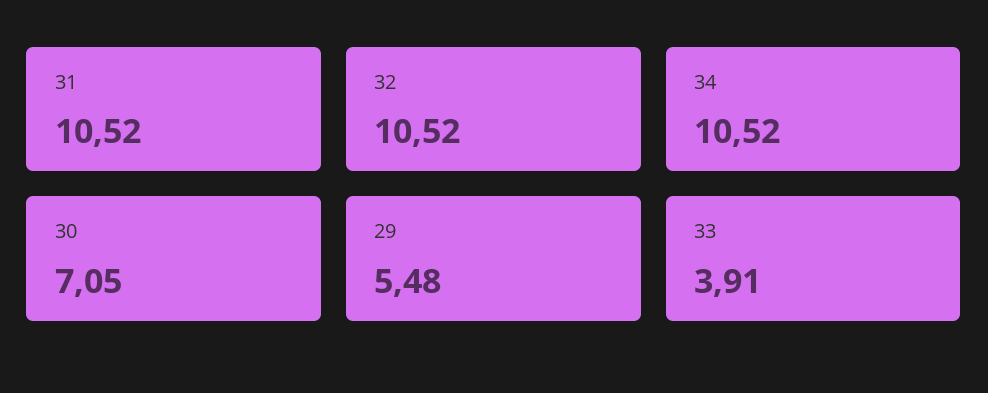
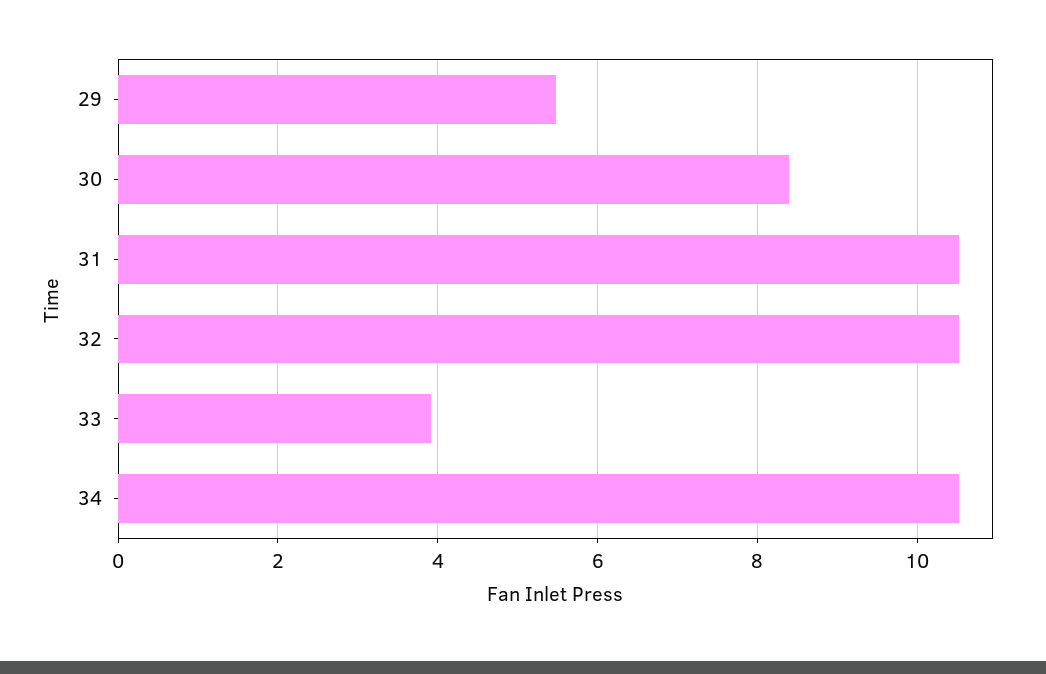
  {
    "31": 10.52,
    "32": 10.52,
    "34": 10.52,
-   "30": 7.05,
+   "30": 8.4,
    "29": 5.48,
    "33": 3.91
  }

